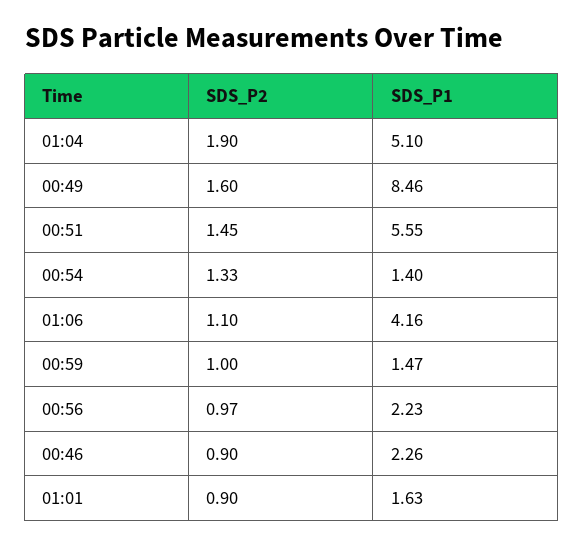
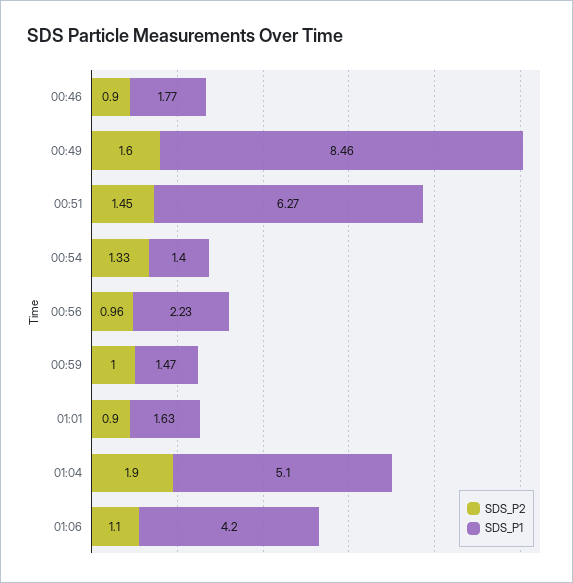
  {
    "SDS_P2": {
      "01:04": 1.9,
      "00:49": 1.6,
      "00:51": 1.45,
      "00:54": 1.33,
      "01:06": 1.1,
      "00:59": 1,
-     "00:56": 0.97,
+     "00:56": 0.96,
      "00:46": 0.9,
      "01:01": 0.9
    },
    "SDS_P1": {
      "01:04": 5.1,
      "00:49": 8.46,
-     "00:51": 5.55,
+     "00:51": 6.27,
      "00:54": 1.4,
-     "01:06": 4.16,
+     "01:06": 4.2,
      "00:59": 1.47,
      "00:56": 2.23,
-     "00:46": 2.26,
+     "00:46": 1.77,
      "01:01": 1.63
    }
  }

